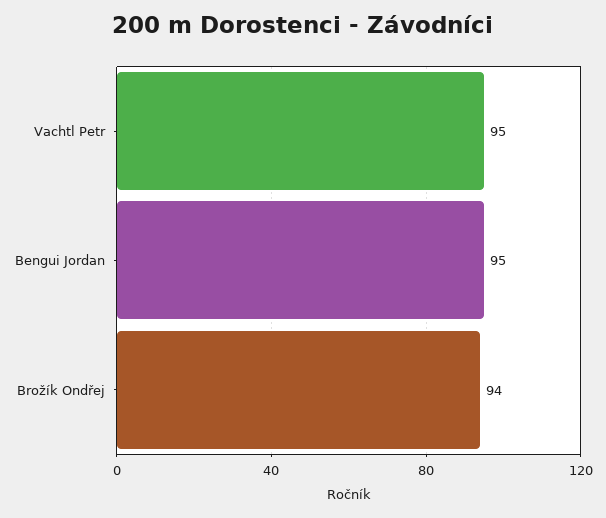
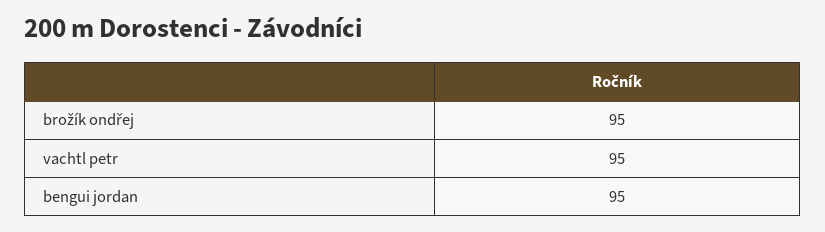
  {
    "Vachtl Petr": 95,
    "Bengui Jordan": 95,
-   "Brožík Ondřej": 94
+   "Brožík Ondřej": 95
  }

